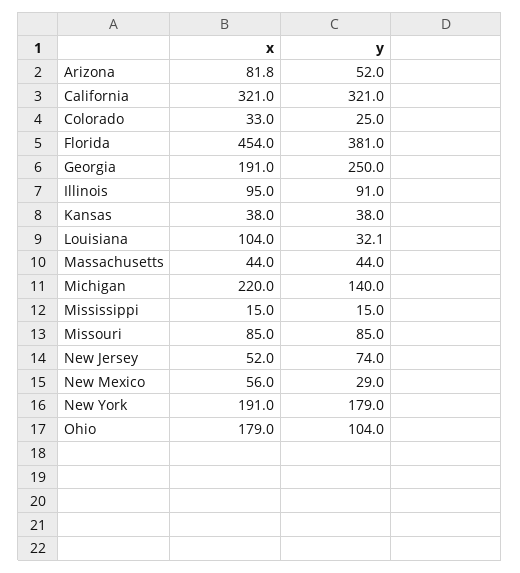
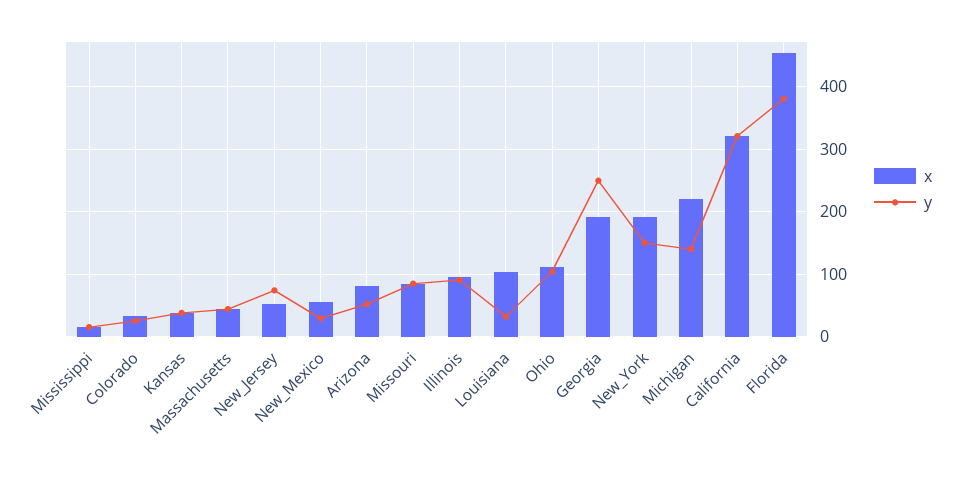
  {
    "x": {
      "Arizona": 81.8,
      "California": 321,
      "Colorado": 33,
      "Florida": 454,
      "Georgia": 191,
      "Illinois": 95,
      "Kansas": 38,
      "Louisiana": 104,
      "Massachusetts": 44,
      "Michigan": 220,
      "Mississippi": 15,
      "Missouri": 85,
      "New Jersey": 52,
      "New Mexico": 56,
      "New York": 191,
-     "Ohio": 179
+     "Ohio": 110
    },
    "y": {
      "Arizona": 52,
      "California": 321,
      "Colorado": 25,
      "Florida": 381,
      "Georgia": 250,
      "Illinois": 91,
      "Kansas": 38,
      "Louisiana": 32.1,
      "Massachusetts": 44,
      "Michigan": 140,
      "Mississippi": 15,
      "Missouri": 85,
      "New Jersey": 74,
      "New Mexico": 29,
-     "New York": 179,
+     "New York": 150,
      "Ohio": 104
    }
  }

